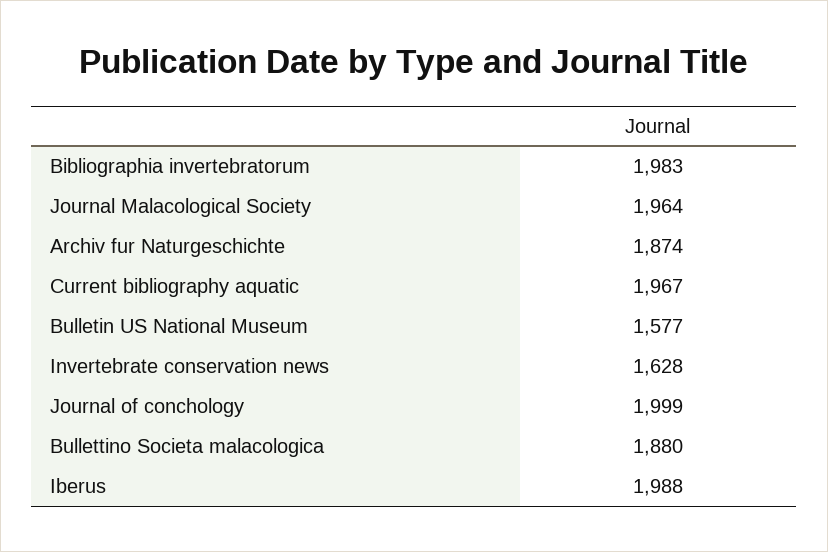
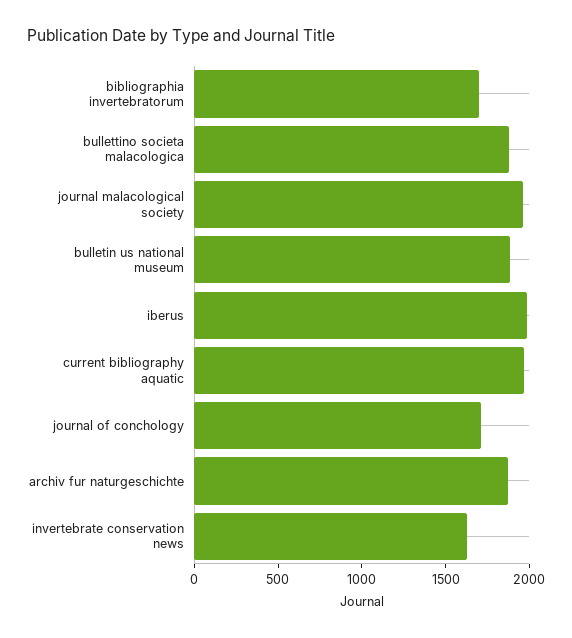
  {
-   "Bibliographia invertebratorum": 1983,
+   "Bibliographia invertebratorum": 1700,
    "Journal Malacological Society": 1964,
    "Archiv fur Naturgeschichte": 1874,
    "Current bibliography aquatic": 1967,
-   "Bulletin US National Museum": 1577,
+   "Bulletin US National Museum": 1900,
    "Invertebrate conservation news": 1628,
-   "Journal of conchology": 1999,
+   "Journal of conchology": 1700,
    "Bullettino Societa malacologica": 1880,
    "Iberus": 1988
  }

